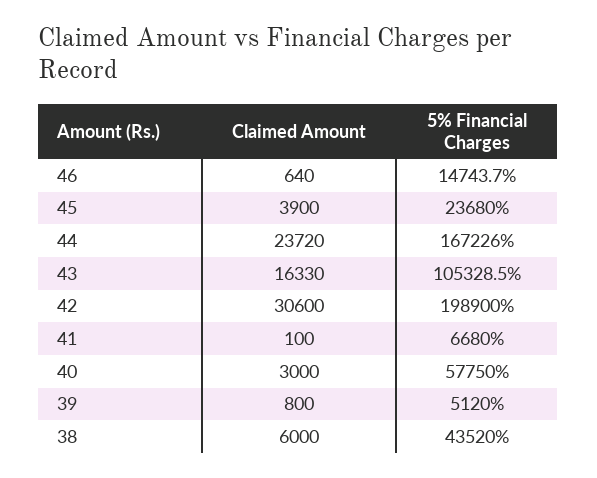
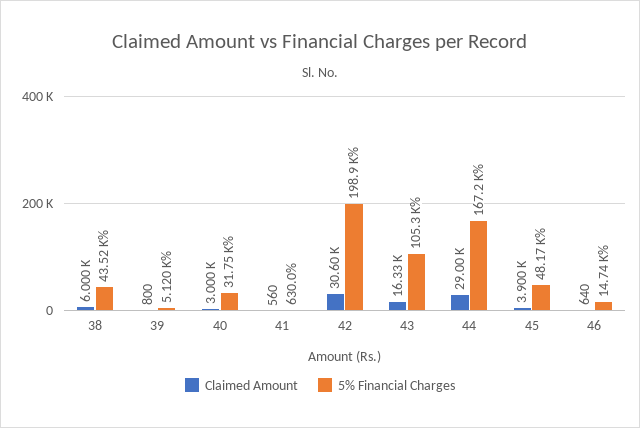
  {
    "Claimed Amount": {
      "46": 640,
      "45": 3900,
-     "44": 23720,
+     "44": 29000,
      "43": 16330,
      "42": 30600,
-     "41": 100,
+     "41": 560,
      "40": 3000,
      "39": 800,
      "38": 6000
    },
    "5% Financial Charges": {
      "46": 14743.7,
-     "45": 23680,
+     "45": 48170,
      "44": 167226,
      "43": 105328.5,
      "42": 198900,
-     "41": 6680,
+     "41": 630,
-     "40": 57750,
+     "40": 31750,
      "39": 5120,
      "38": 43520
    }
  }

